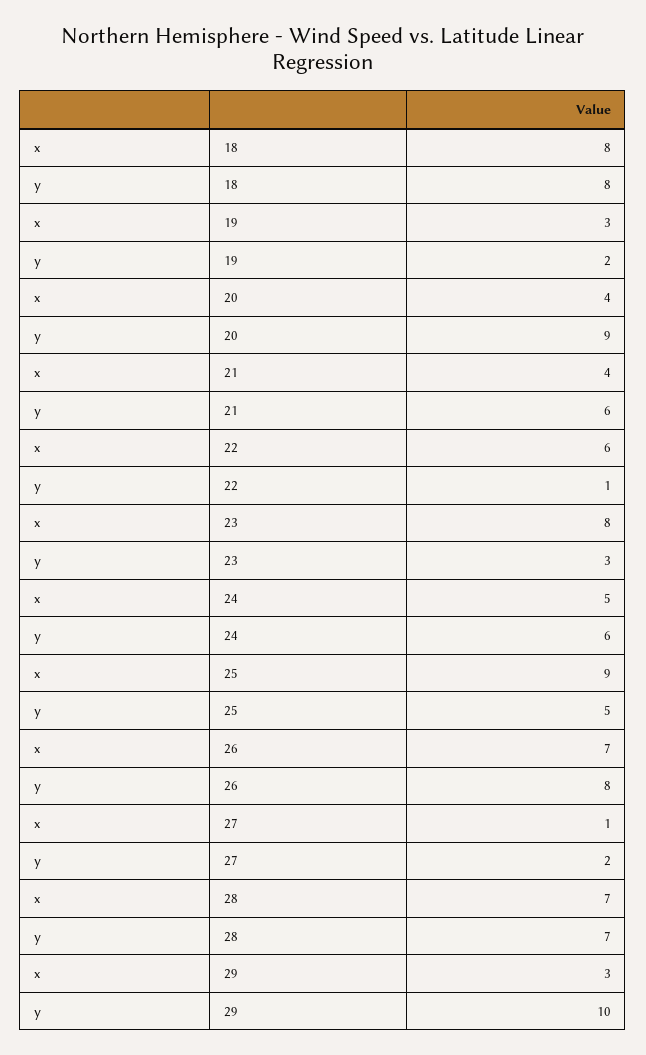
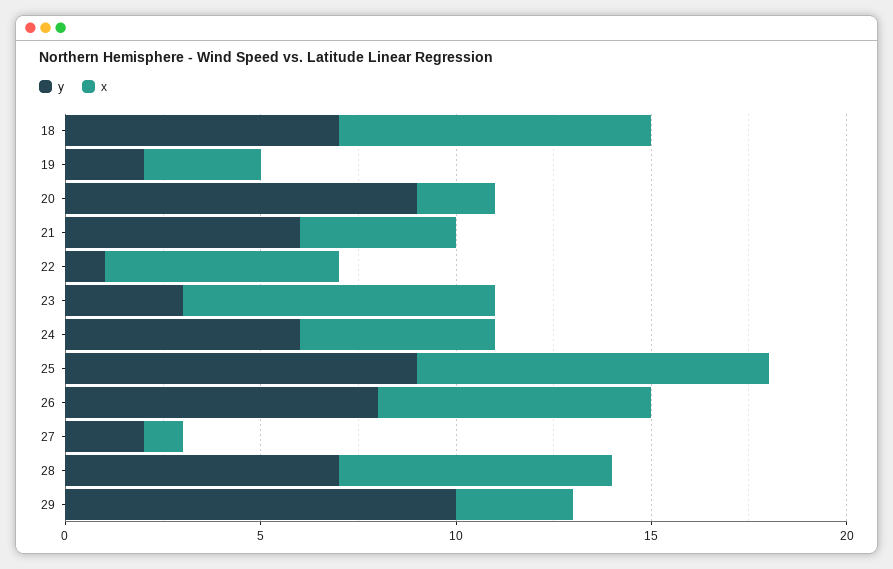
  {
    "x": {
      "18": 8,
      "19": 3,
-     "20": 4,
+     "20": 2,
      "21": 4,
      "22": 6,
      "23": 8,
      "24": 5,
      "25": 9,
      "26": 7,
      "27": 1,
      "28": 7,
      "29": 3
    },
    "y": {
-     "18": 8,
+     "18": 7,
      "19": 2,
      "20": 9,
      "21": 6,
      "22": 1,
      "23": 3,
      "24": 6,
-     "25": 5,
+     "25": 9,
      "26": 8,
      "27": 2,
      "28": 7,
      "29": 10
    }
  }

